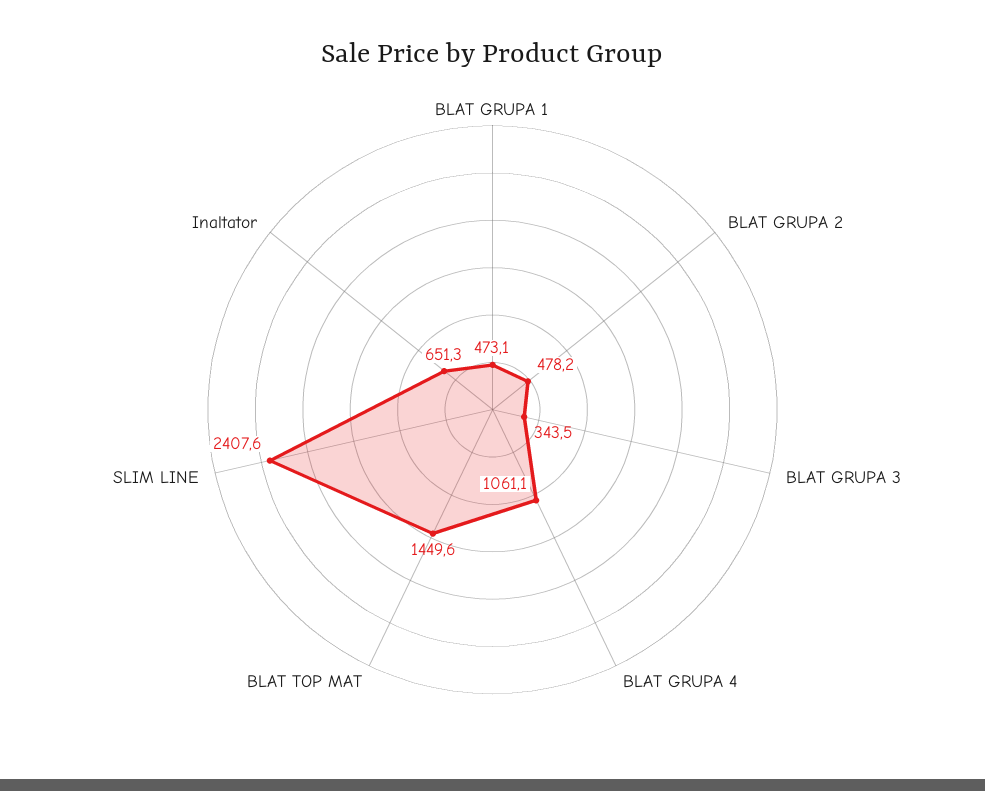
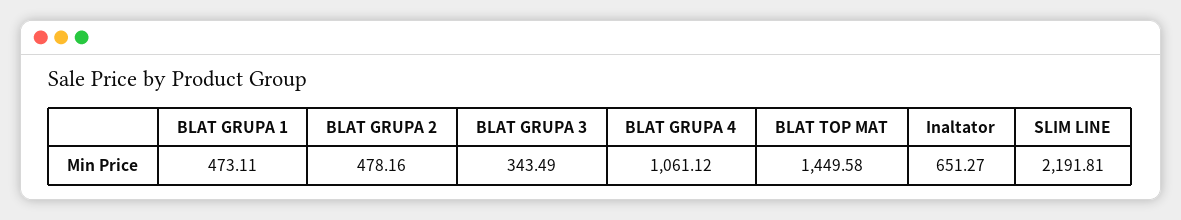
  {
    "BLAT GRUPA 1": 473.11,
    "BLAT GRUPA 2": 478.16,
    "BLAT GRUPA 3": 343.49,
    "BLAT GRUPA 4": 1061.12,
    "BLAT TOP MAT": 1449.58,
-   "SLIM LINE": 2407.6,
+   "SLIM LINE": 2191.81,
    "Inaltator": 651.27
  }

